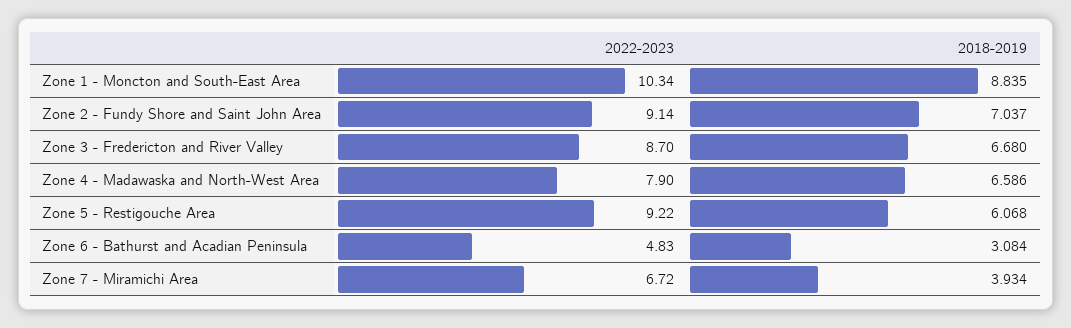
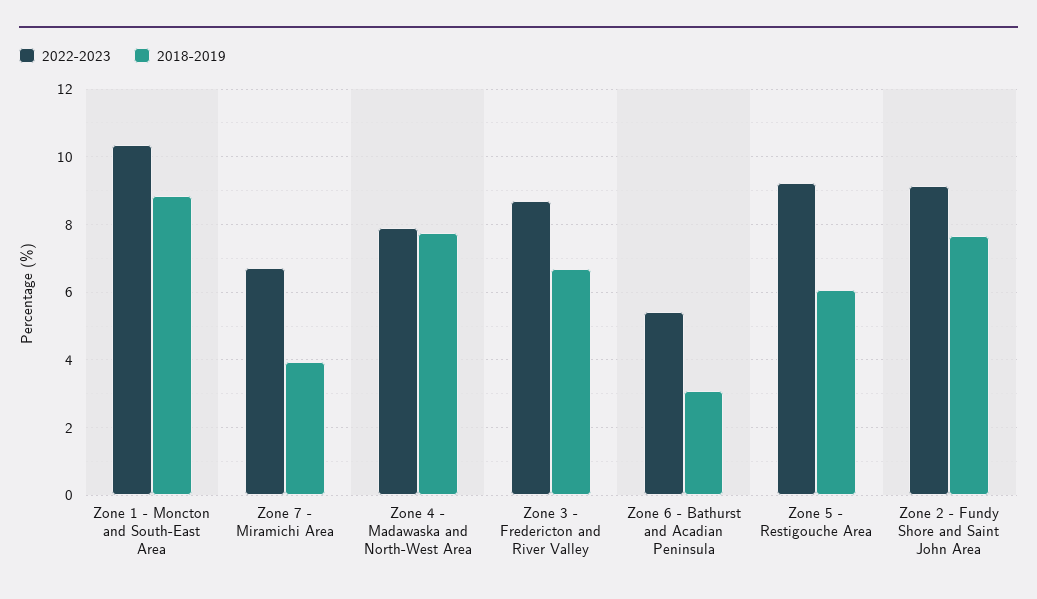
  {
    "2022-2023": {
      "Zone 1 - Moncton and South-East Area": 10.34,
      "Zone 2 - Fundy Shore and Saint John Area": 9.14,
      "Zone 3 - Fredericton and River Valley": 8.7,
      "Zone 4 - Madawaska and North-West Area": 7.9,
      "Zone 5 - Restigouche Area": 9.22,
-     "Zone 6 - Bathurst and Acadian Peninsula": 4.83,
+     "Zone 6 - Bathurst and Acadian Peninsula": 5.4,
      "Zone 7 - Miramichi Area": 6.72
    },
    "2018-2019": {
      "Zone 1 - Moncton and South-East Area": 8.835,
-     "Zone 2 - Fundy Shore and Saint John Area": 7.037,
+     "Zone 2 - Fundy Shore and Saint John Area": 7.6,
      "Zone 3 - Fredericton and River Valley": 6.68,
-     "Zone 4 - Madawaska and North-West Area": 6.586,
+     "Zone 4 - Madawaska and North-West Area": 7.8,
      "Zone 5 - Restigouche Area": 6.068,
      "Zone 6 - Bathurst and Acadian Peninsula": 3.084,
      "Zone 7 - Miramichi Area": 3.934
    }
  }

